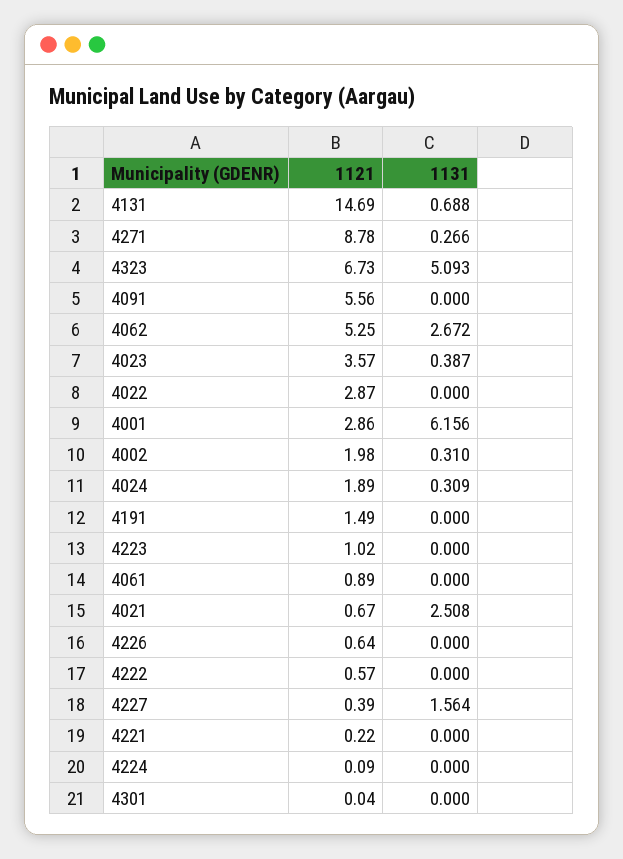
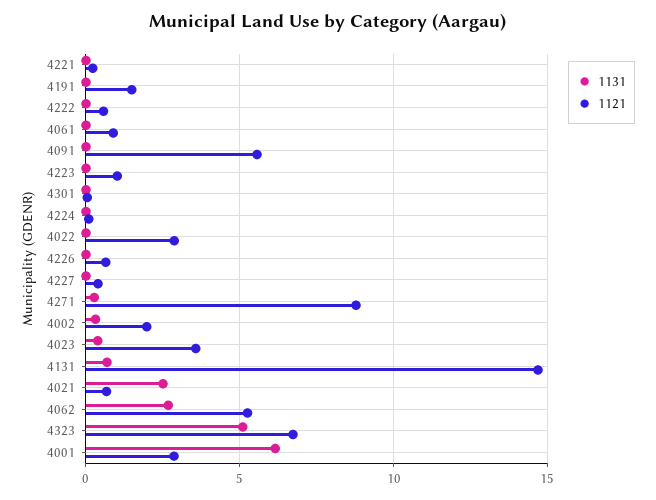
  {
    "1121": {
      "4131": 14.69,
      "4271": 8.78,
      "4323": 6.73,
      "4091": 5.56,
      "4062": 5.25,
      "4023": 3.57,
      "4022": 2.87,
      "4001": 2.86,
      "4002": 1.98,
-     "4024": 1.89,
      "4191": 1.49,
      "4223": 1.02,
      "4061": 0.89,
      "4021": 0.67,
      "4226": 0.64,
      "4222": 0.57,
      "4227": 0.39,
      "4221": 0.22,
      "4224": 0.09,
      "4301": 0.04
    },
    "1131": {
      "4131": 0.688,
      "4271": 0.266,
      "4323": 5.093,
      "4091": 0,
      "4062": 2.672,
      "4023": 0.387,
      "4022": 0,
      "4001": 6.156,
      "4002": 0.31,
-     "4024": 0.309,
      "4191": 0,
      "4223": 0,
      "4061": 0,
      "4021": 2.508,
      "4226": 0,
      "4222": 0,
-     "4227": 1.564,
+     "4227": 0,
      "4221": 0,
      "4224": 0,
      "4301": 0
    }
  }

